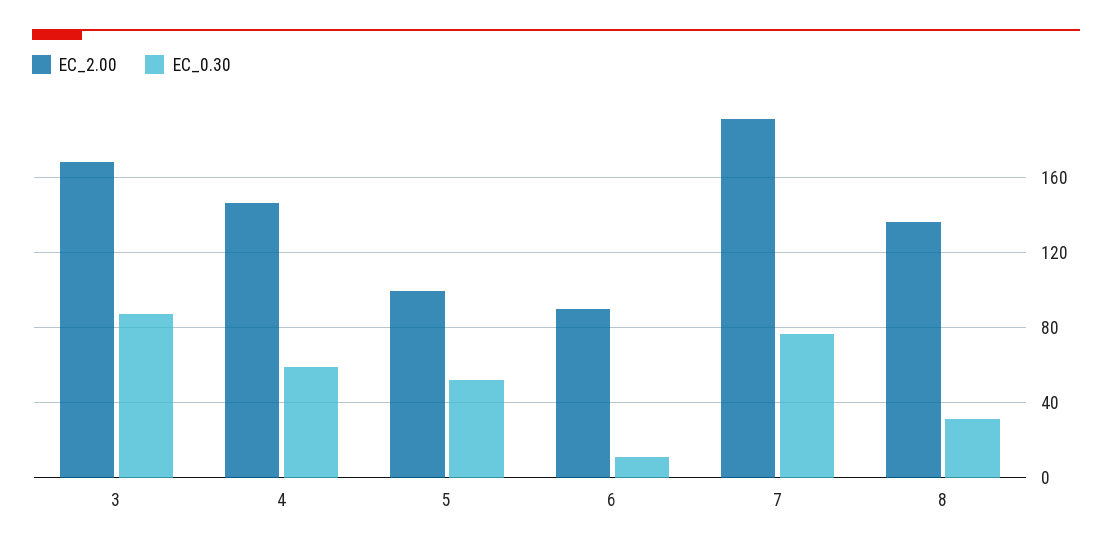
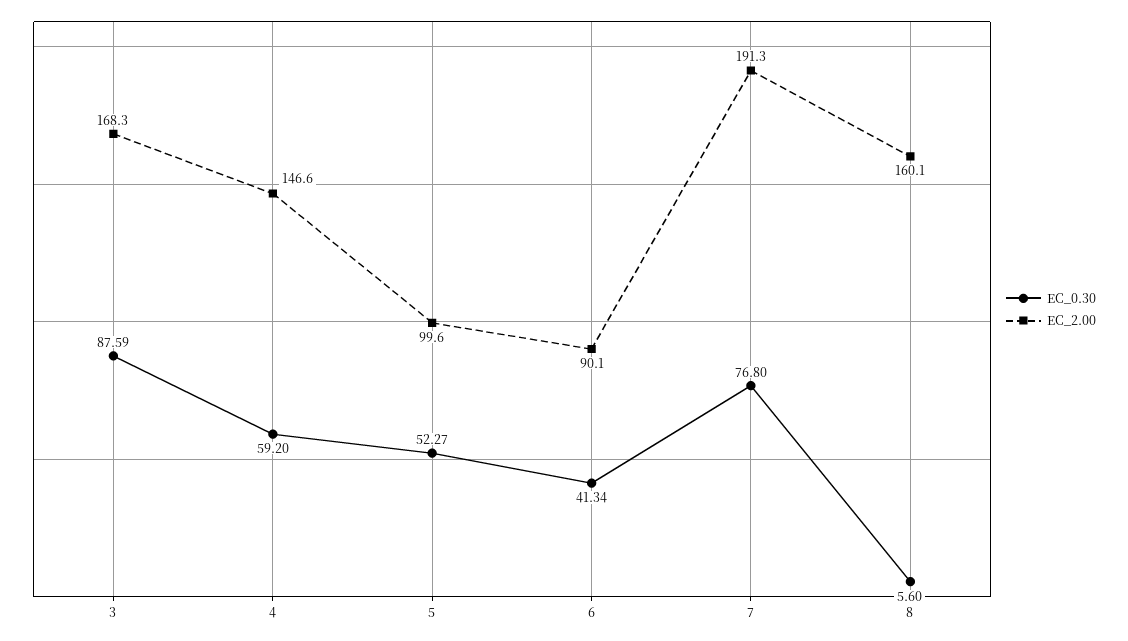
  {
    "EC_2.00": {
      "3": 168.3,
      "4": 146.6,
      "5": 99.6,
      "6": 90.1,
      "7": 191.3,
-     "8": 135
+     "8": 160.1
    },
    "EC_0.30": {
      "3": 87.59,
      "4": 59.2,
      "5": 52.27,
-     "6": 10,
+     "6": 41.34,
      "7": 76.8,
-     "8": 30
+     "8": 5.6
    }
  }

